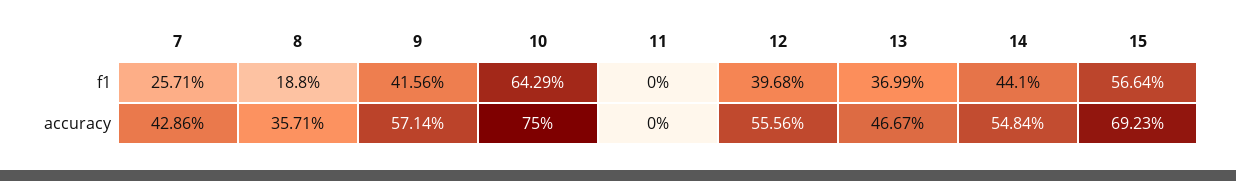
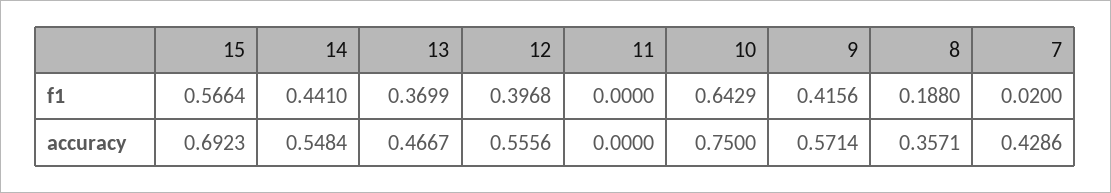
  {
    "7": {
-     "f1": 0.2571,
+     "f1": 0.02,
      "accuracy": 0.4286
    },
    "8": {
      "f1": 0.188,
      "accuracy": 0.3571
    },
    "9": {
      "f1": 0.4156,
      "accuracy": 0.5714
    },
    "10": {
      "f1": 0.6429,
      "accuracy": 0.75
    },
    "11": {
      "f1": 0,
      "accuracy": 0
    },
    "12": {
      "f1": 0.3968,
      "accuracy": 0.5556
    },
    "13": {
      "f1": 0.3699,
      "accuracy": 0.4667
    },
    "14": {
      "f1": 0.441,
      "accuracy": 0.5484
    },
    "15": {
      "f1": 0.5664,
      "accuracy": 0.6923
    }
  }

